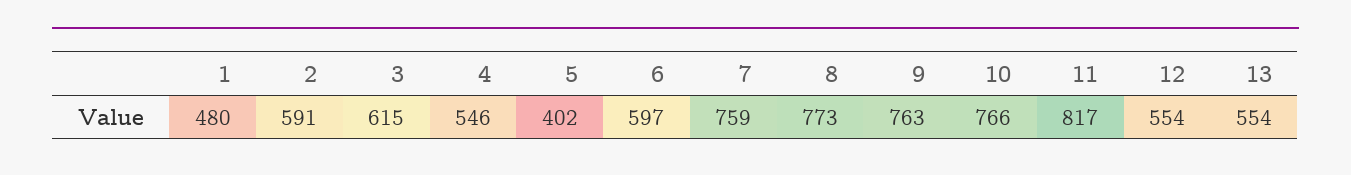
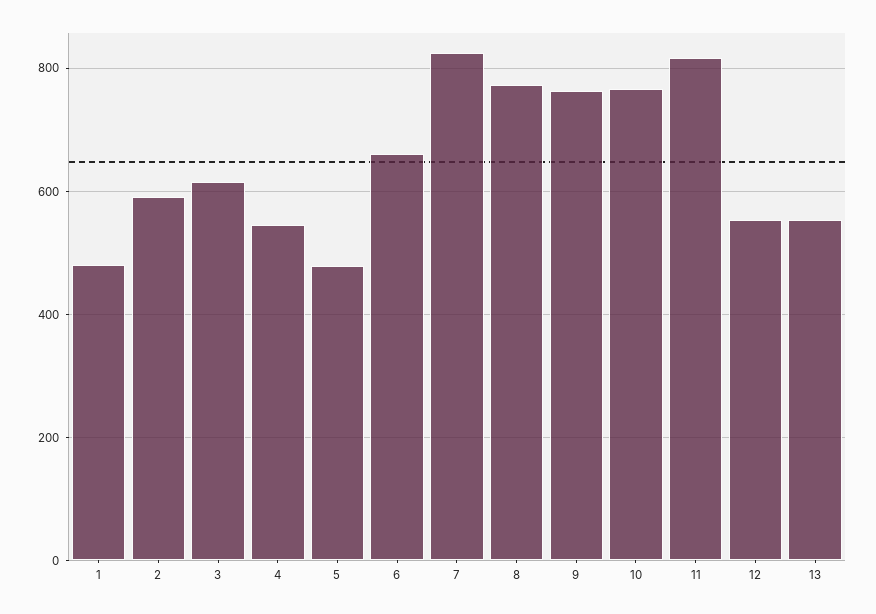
  {
    "1": 480,
    "2": 591,
    "3": 615,
    "4": 546,
-   "5": 402,
+   "5": 480,
-   "6": 597,
+   "6": 660,
-   "7": 759,
+   "7": 820,
    "8": 773,
    "9": 763,
    "10": 766,
    "11": 817,
    "12": 554,
    "13": 554
  }

